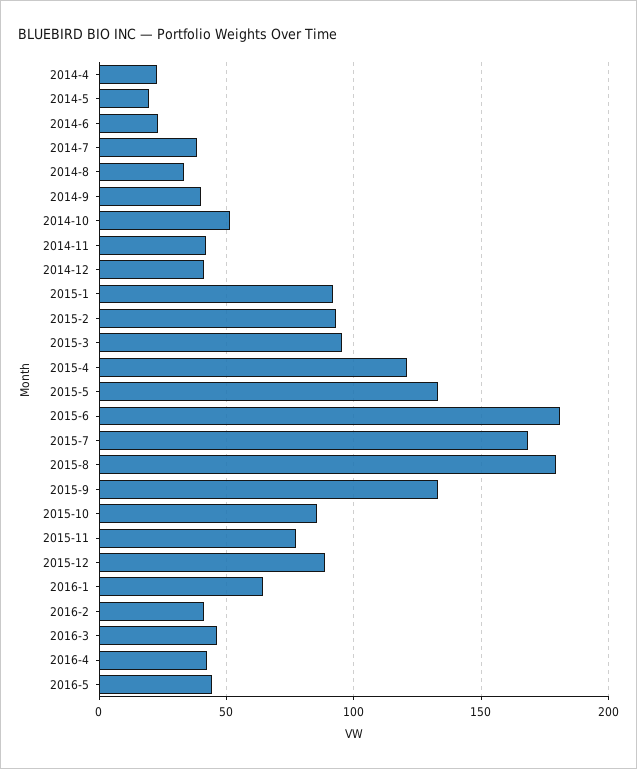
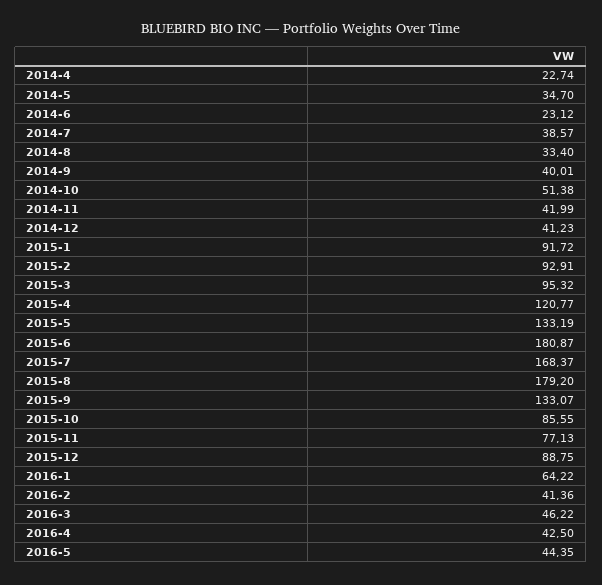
  {
    "2014-4": 22.74,
-   "2014-5": 20,
+   "2014-5": 34.7,
    "2014-6": 23.12,
    "2014-7": 38.57,
    "2014-8": 33.4,
    "2014-9": 40.01,
    "2014-10": 51.38,
    "2014-11": 41.99,
    "2014-12": 41.23,
    "2015-1": 91.72,
    "2015-2": 92.91,
    "2015-3": 95.32,
    "2015-4": 120.77,
    "2015-5": 133.19,
    "2015-6": 180.87,
    "2015-7": 168.37,
    "2015-8": 179.2,
    "2015-9": 133.07,
    "2015-10": 85.55,
    "2015-11": 77.13,
    "2015-12": 88.75,
    "2016-1": 64.22,
    "2016-2": 41.36,
    "2016-3": 46.22,
    "2016-4": 42.5,
    "2016-5": 44.35
  }

